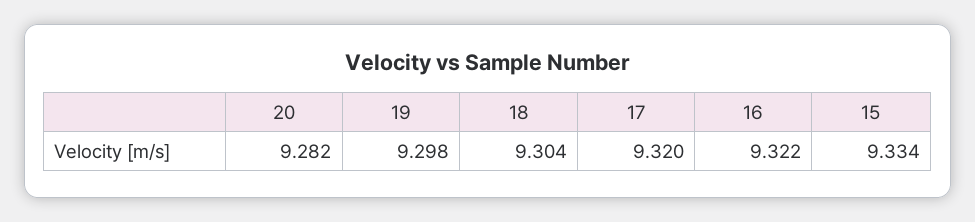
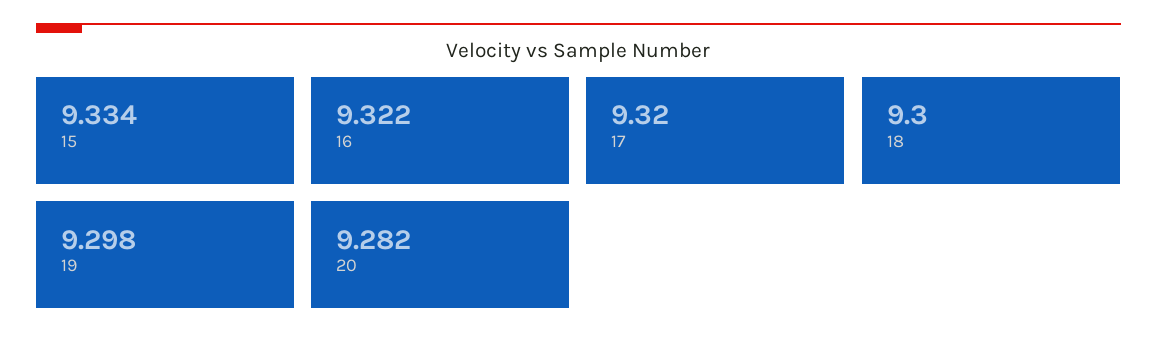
  {
    "20": 9.282,
    "19": 9.298,
-   "18": 9.304,
+   "18": 9.3,
    "17": 9.32,
    "16": 9.322,
    "15": 9.334
  }

